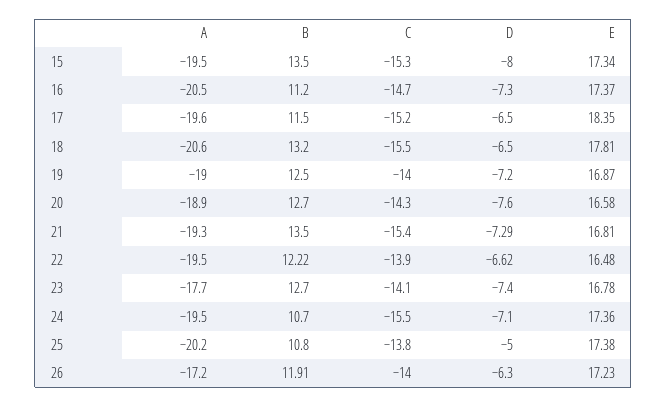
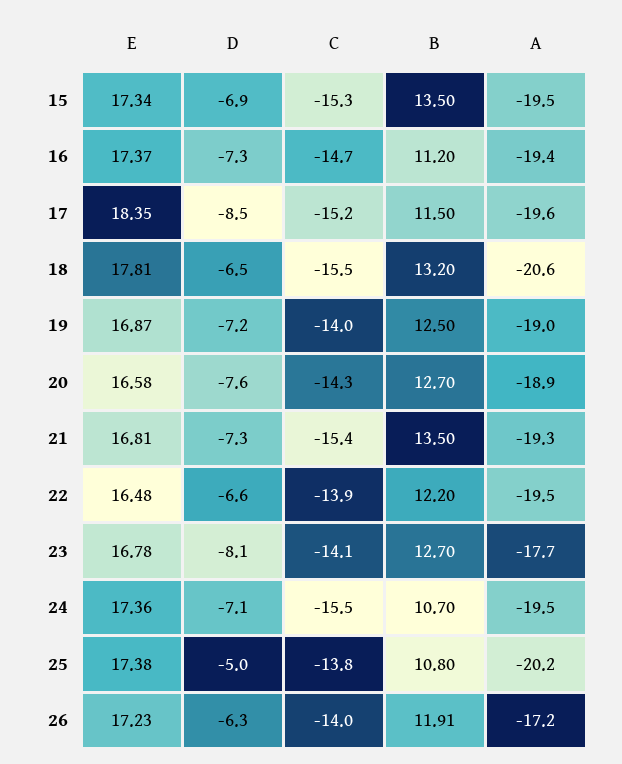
  {
    "A": {
      "15": -19.5,
-     "16": -20.5,
+     "16": -19.4,
      "17": -19.6,
      "18": -20.6,
      "19": -19,
      "20": -18.9,
      "21": -19.3,
      "22": -19.5,
      "23": -17.7,
      "24": -19.5,
      "25": -20.2,
      "26": -17.2
    },
    "B": {
      "15": 13.5,
      "16": 11.2,
      "17": 11.5,
      "18": 13.2,
      "19": 12.5,
      "20": 12.7,
      "21": 13.5,
-     "22": 12.22,
+     "22": 12.2,
      "23": 12.7,
      "24": 10.7,
      "25": 10.8,
      "26": 11.91
    },
    "C": {
      "15": -15.3,
      "16": -14.7,
      "17": -15.2,
      "18": -15.5,
      "19": -14,
      "20": -14.3,
      "21": -15.4,
      "22": -13.9,
      "23": -14.1,
      "24": -15.5,
      "25": -13.8,
      "26": -14
    },
    "D": {
-     "15": -8,
+     "15": -6.9,
      "16": -7.3,
-     "17": -6.5,
+     "17": -8.5,
      "18": -6.5,
      "19": -7.2,
      "20": -7.6,
      "21": -7.29,
      "22": -6.62,
-     "23": -7.4,
+     "23": -8.1,
      "24": -7.1,
      "25": -5,
      "26": -6.3
    },
    "E": {
      "15": 17.34,
      "16": 17.37,
      "17": 18.35,
      "18": 17.81,
      "19": 16.87,
      "20": 16.58,
      "21": 16.81,
      "22": 16.48,
      "23": 16.78,
      "24": 17.36,
      "25": 17.38,
      "26": 17.23
    }
  }

